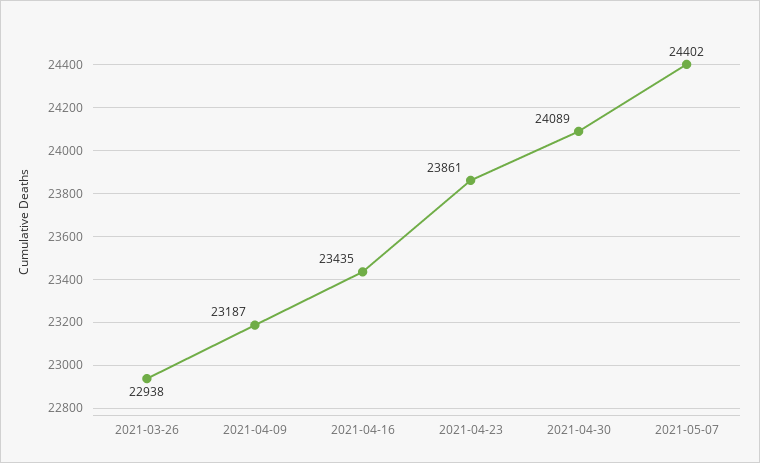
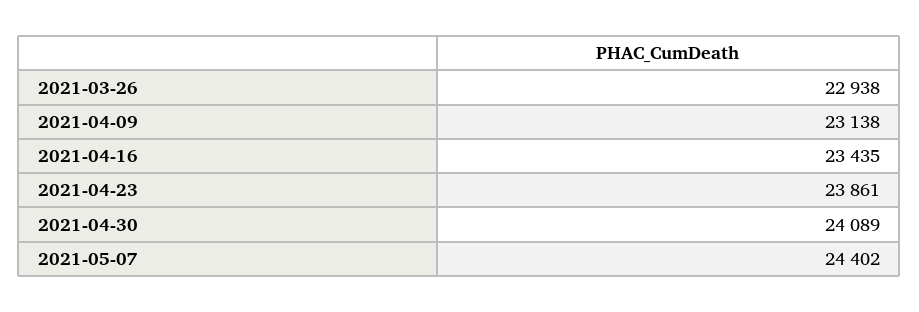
  {
    "2021-03-26": 22938,
-   "2021-04-09": 23187,
+   "2021-04-09": 23138,
    "2021-04-16": 23435,
    "2021-04-23": 23861,
    "2021-04-30": 24089,
    "2021-05-07": 24402
  }

